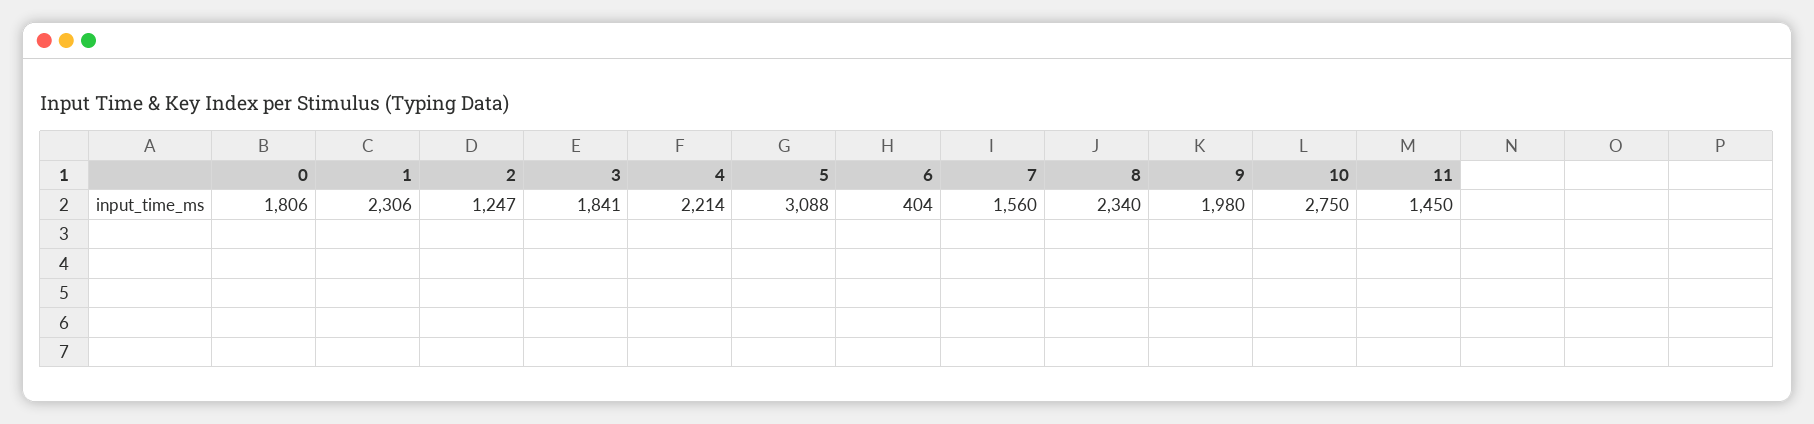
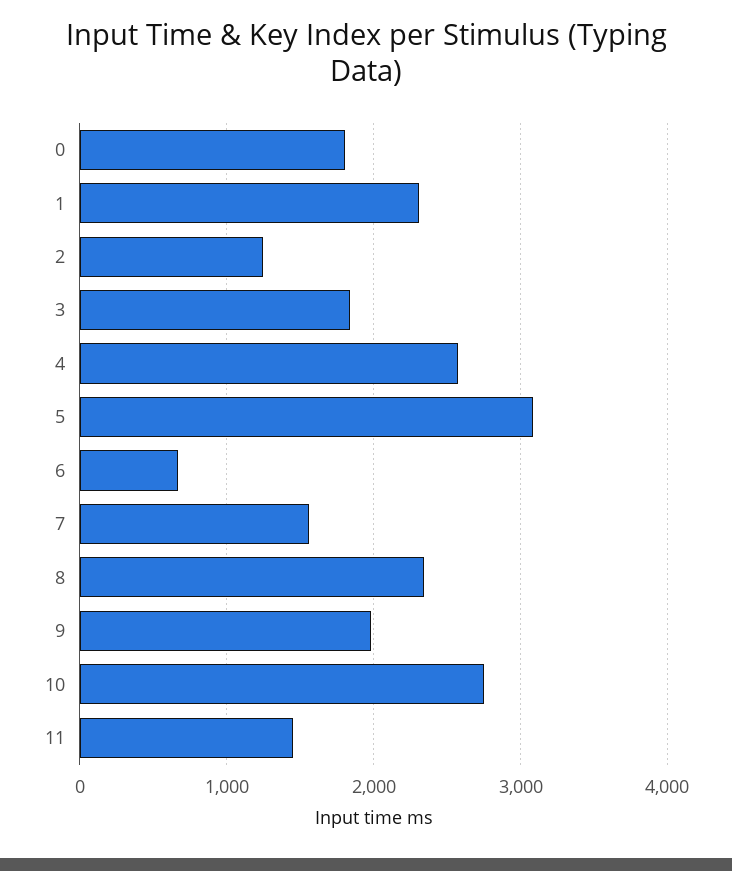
  {
    "0": 1806,
    "1": 2306,
    "2": 1247,
    "3": 1841,
-   "4": 2214,
+   "4": 2600,
    "5": 3088,
-   "6": 404,
+   "6": 700,
    "7": 1560,
    "8": 2340,
    "9": 1980,
    "10": 2750,
    "11": 1450
  }

